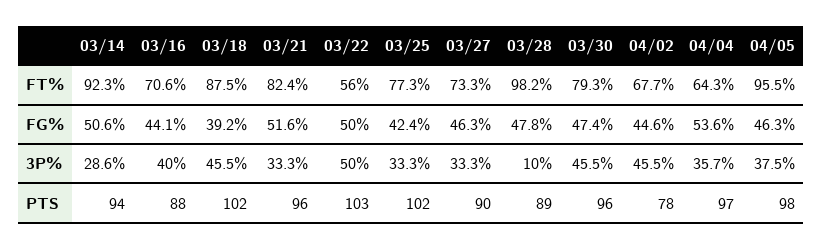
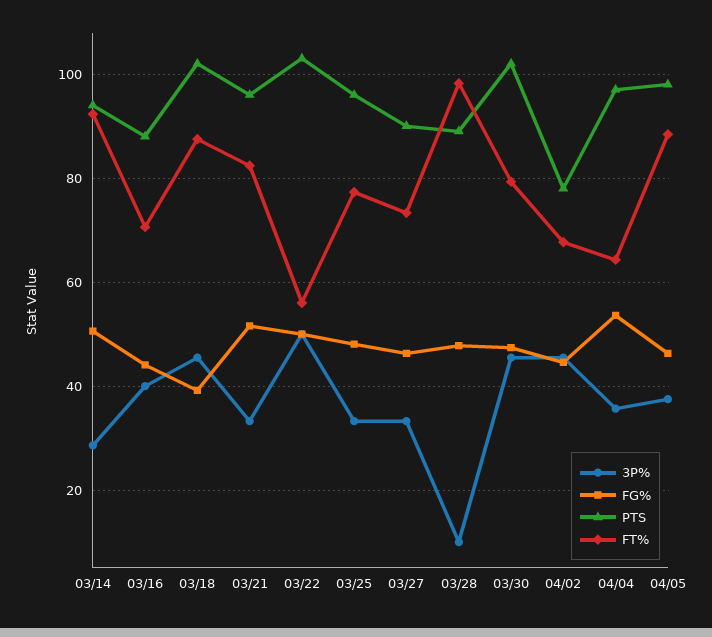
  {
    "FT%": {
      "03/14": 92.3,
      "03/16": 70.6,
      "03/18": 87.5,
      "03/21": 82.4,
      "03/22": 56,
      "03/25": 77.3,
      "03/27": 73.3,
      "03/28": 98.2,
      "03/30": 79.3,
      "04/02": 67.7,
      "04/04": 64.3,
-     "04/05": 95.5
+     "04/05": 88
    },
    "FG%": {
      "03/14": 50.6,
      "03/16": 44.1,
      "03/18": 39.2,
      "03/21": 51.6,
      "03/22": 50,
-     "03/25": 42.4,
+     "03/25": 48,
      "03/27": 46.3,
      "03/28": 47.8,
      "03/30": 47.4,
      "04/02": 44.6,
      "04/04": 53.6,
      "04/05": 46.3
    },
    "3P%": {
      "03/14": 28.6,
      "03/16": 40,
      "03/18": 45.5,
      "03/21": 33.3,
      "03/22": 50,
      "03/25": 33.3,
      "03/27": 33.3,
      "03/28": 10,
      "03/30": 45.5,
      "04/02": 45.5,
      "04/04": 35.7,
      "04/05": 37.5
    },
    "PTS": {
      "03/14": 94,
      "03/16": 88,
      "03/18": 102,
      "03/21": 96,
      "03/22": 103,
-     "03/25": 102,
+     "03/25": 96,
      "03/27": 90,
      "03/28": 89,
-     "03/30": 96,
+     "03/30": 102,
      "04/02": 78,
      "04/04": 97,
      "04/05": 98
    }
  }

